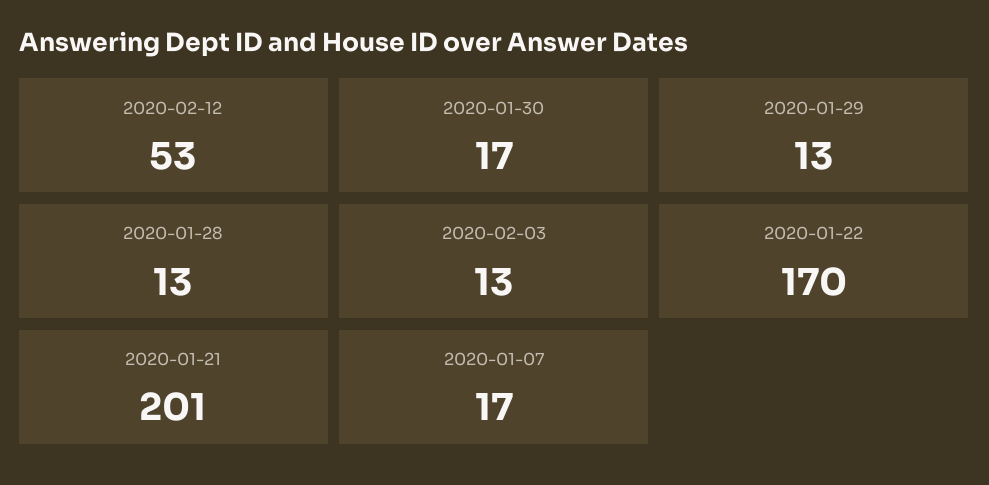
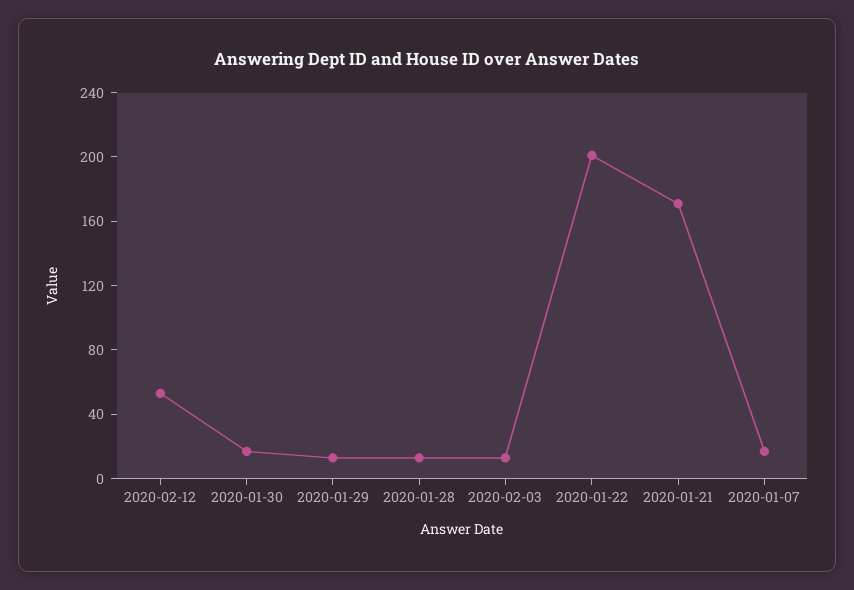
  {
    "2020-02-12": 53,
    "2020-01-30": 17,
    "2020-01-29": 13,
    "2020-01-28": 13,
    "2020-02-03": 13,
-   "2020-01-22": 170,
+   "2020-01-22": 200,
-   "2020-01-21": 201,
+   "2020-01-21": 170,
    "2020-01-07": 17
  }

